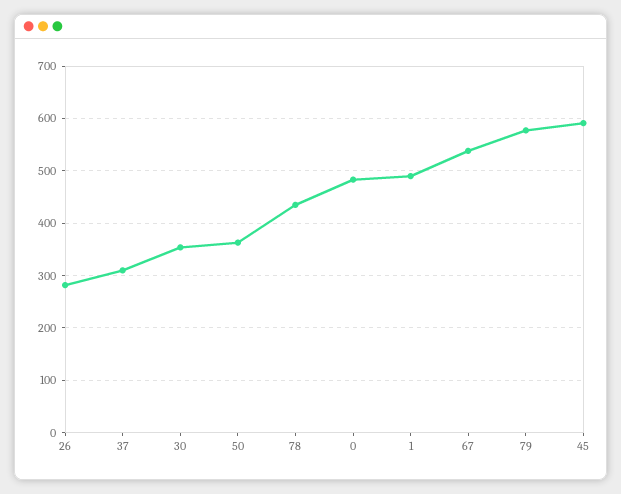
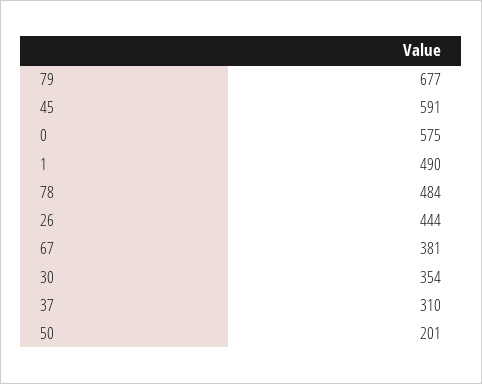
  {
-   "26": 280,
+   "26": 444,
    "37": 310,
    "30": 354,
-   "50": 360,
+   "50": 201,
-   "78": 440,
+   "78": 484,
-   "0": 480,
+   "0": 575,
    "1": 490,
-   "67": 540,
+   "67": 381,
-   "79": 580,
+   "79": 677,
    "45": 591
  }

